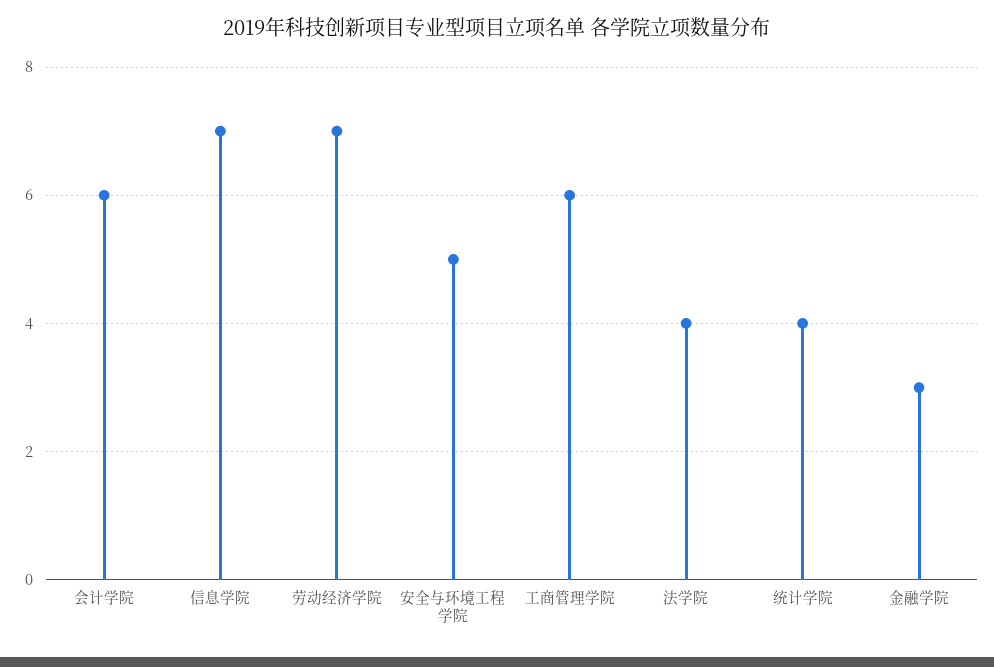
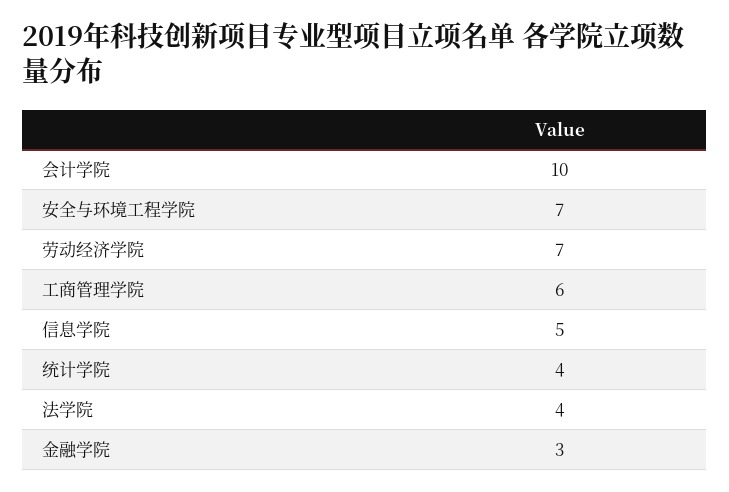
  {
-   "会计学院": 6,
+   "会计学院": 10,
-   "信息学院": 7,
+   "信息学院": 5,
    "劳动经济学院": 7,
-   "安全与环境工程学院": 5,
+   "安全与环境工程学院": 7,
    "工商管理学院": 6,
    "法学院": 4,
    "统计学院": 4,
    "金融学院": 3
  }

